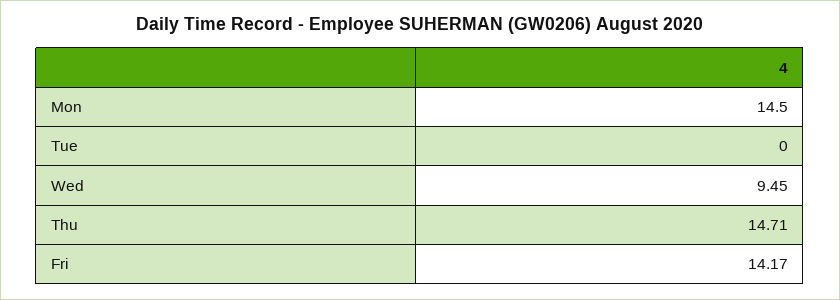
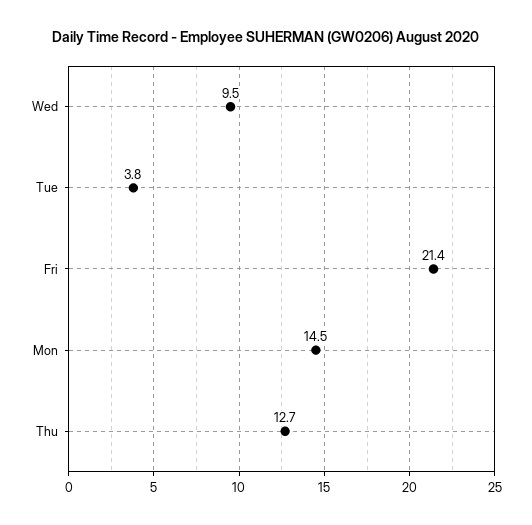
  {
    "Mon": 14.5,
-   "Tue": 0,
+   "Tue": 3.8,
    "Wed": 9.45,
-   "Thu": 14.71,
+   "Thu": 12.7,
-   "Fri": 14.17
+   "Fri": 21.4
  }

